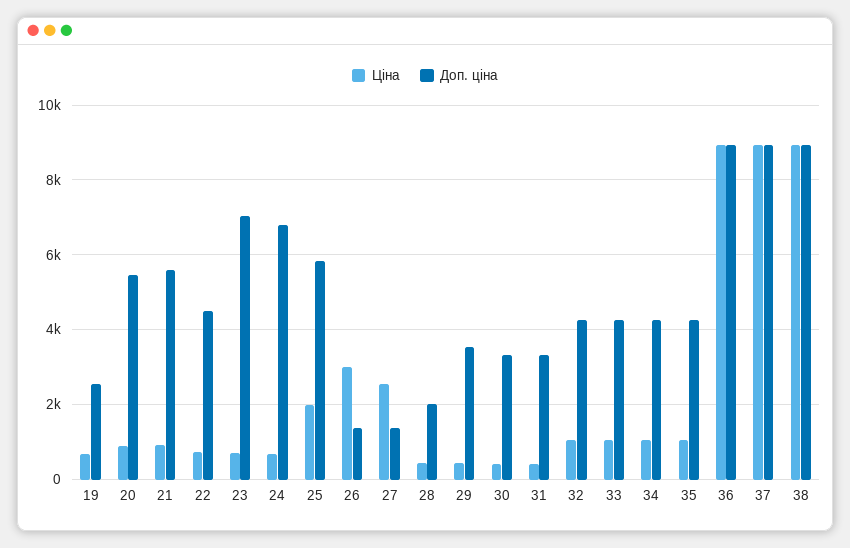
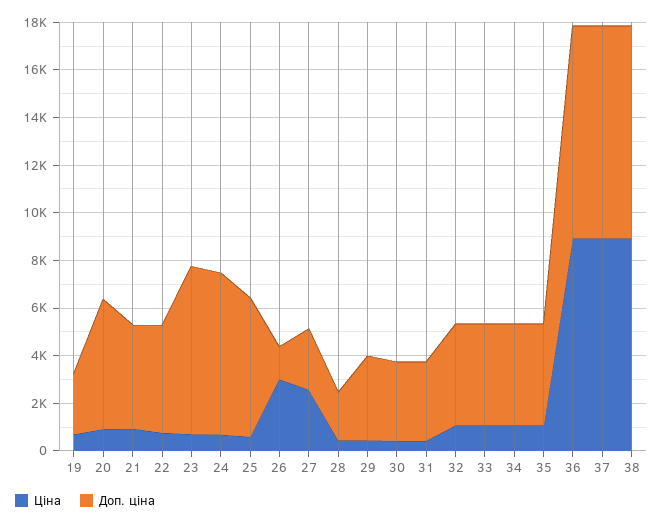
  {
    "Ціна": {
      "19": 600,
      "20": 1000,
      "21": 1000,
      "22": 800,
      "23": 800,
      "24": 600,
-     "25": 2000,
+     "25": 500,
      "26": 3000,
      "27": 2600,
      "28": 400,
      "29": 400,
      "30": 400,
      "31": 400,
      "32": 1000,
      "33": 1000,
      "34": 1000,
      "35": 1000,
      "36": 9000,
      "37": 9000,
      "38": 9000
    },
    "Доп. ціна": {
      "19": 2600,
      "20": 5400,
-     "21": 5600,
+     "21": 4500,
      "22": 4600,
      "23": 7000,
      "24": 6800,
      "25": 5800,
      "26": 1400,
-     "27": 1400,
+     "27": 2500,
      "28": 2000,
      "29": 3600,
      "30": 3400,
      "31": 3400,
      "32": 4200,
      "33": 4200,
      "34": 4200,
      "35": 4200,
      "36": 9000,
      "37": 9000,
      "38": 9000
    }
  }

